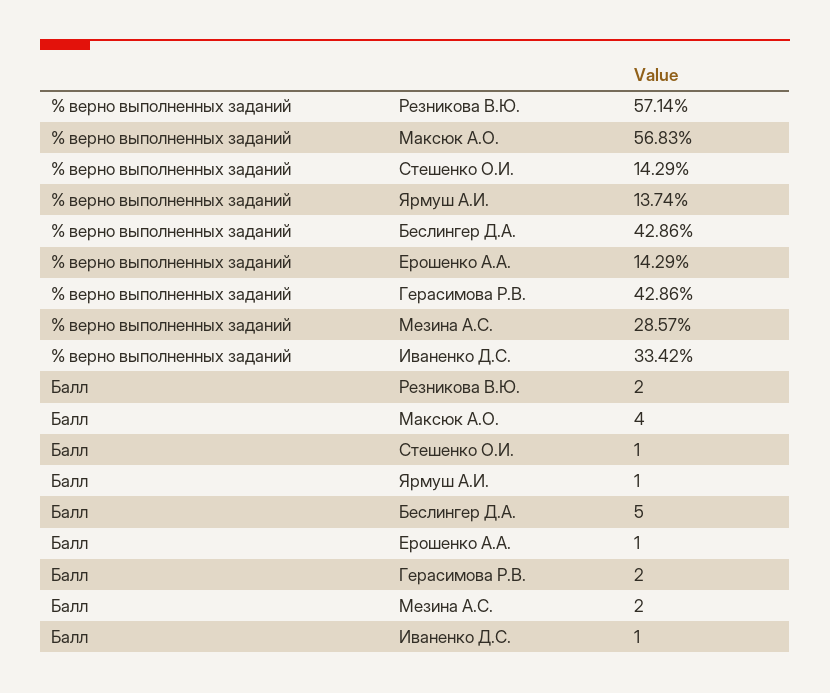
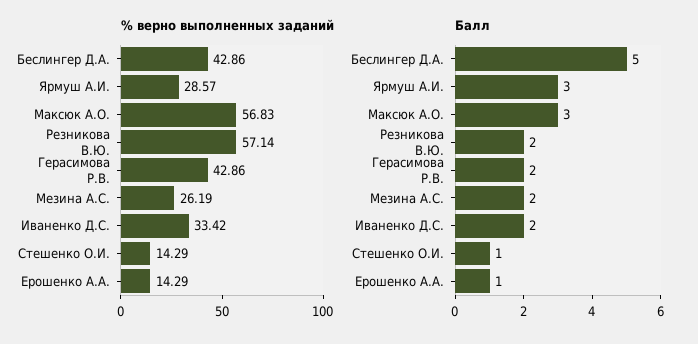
  {
    "% верно выполненных заданий": {
      "Резникова В.Ю.": 57.14,
      "Максюк А.О.": 56.83,
      "Стешенко О.И.": 14.29,
-     "Ярмуш А.И.": 13.74,
+     "Ярмуш А.И.": 28.57,
      "Беслингер Д.А.": 42.86,
      "Ерошенко А.А.": 14.29,
      "Герасимова Р.В.": 42.86,
-     "Мезина А.С.": 28.57,
+     "Мезина А.С.": 26.19,
      "Иваненко Д.С.": 33.42
    },
    "Балл": {
      "Резникова В.Ю.": 2,
-     "Максюк А.О.": 4,
+     "Максюк А.О.": 3,
      "Стешенко О.И.": 1,
-     "Ярмуш А.И.": 1,
+     "Ярмуш А.И.": 3,
      "Беслингер Д.А.": 5,
      "Ерошенко А.А.": 1,
      "Герасимова Р.В.": 2,
      "Мезина А.С.": 2,
-     "Иваненко Д.С.": 1
+     "Иваненко Д.С.": 2
    }
  }

